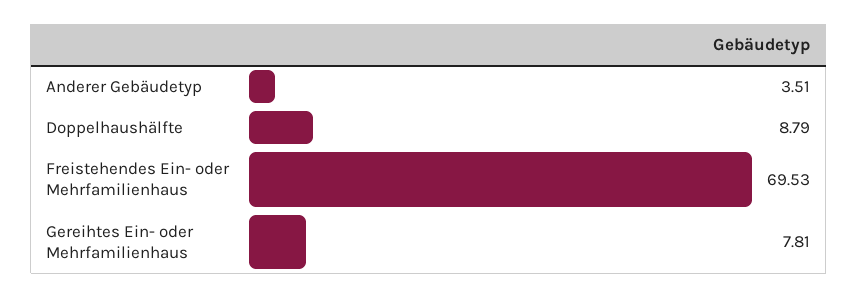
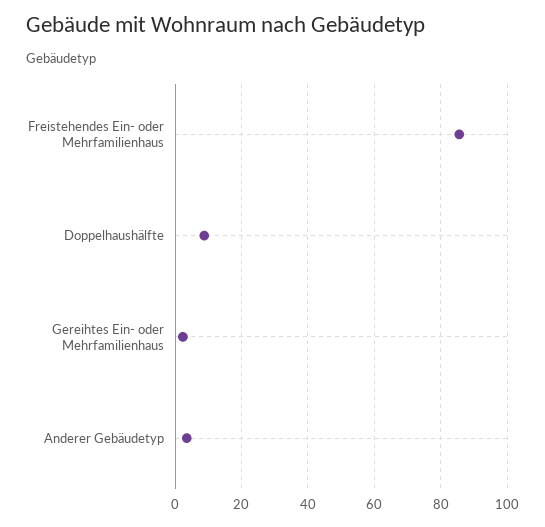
  {
    "Anderer Gebäudetyp": 3.51,
    "Doppelhaushälfte": 8.79,
-   "Freistehendes Ein- oder Mehrfamilienhaus": 69.53,
+   "Freistehendes Ein- oder Mehrfamilienhaus": 86,
-   "Gereihtes Ein- oder Mehrfamilienhaus": 7.81
+   "Gereihtes Ein- oder Mehrfamilienhaus": 2
  }

